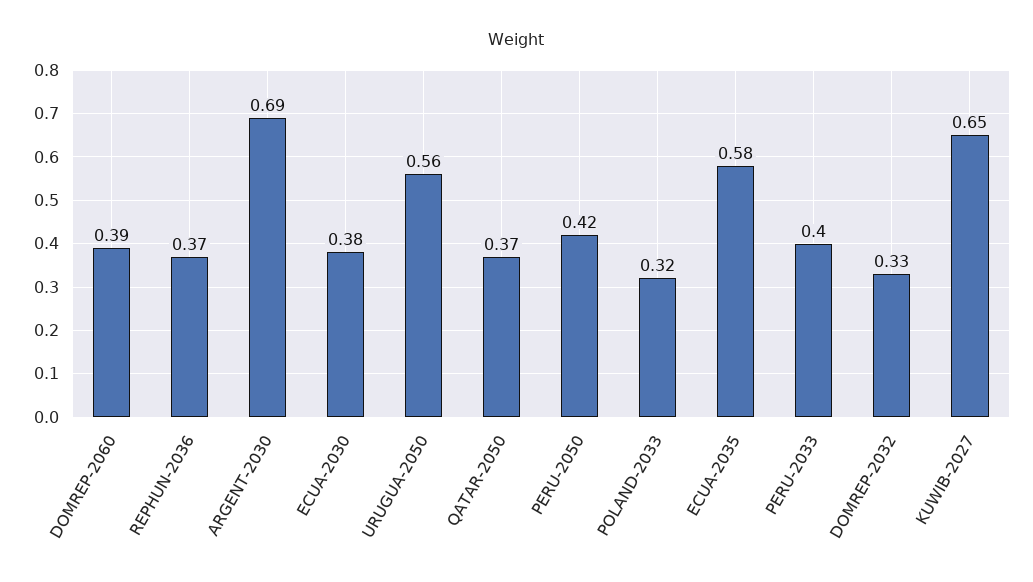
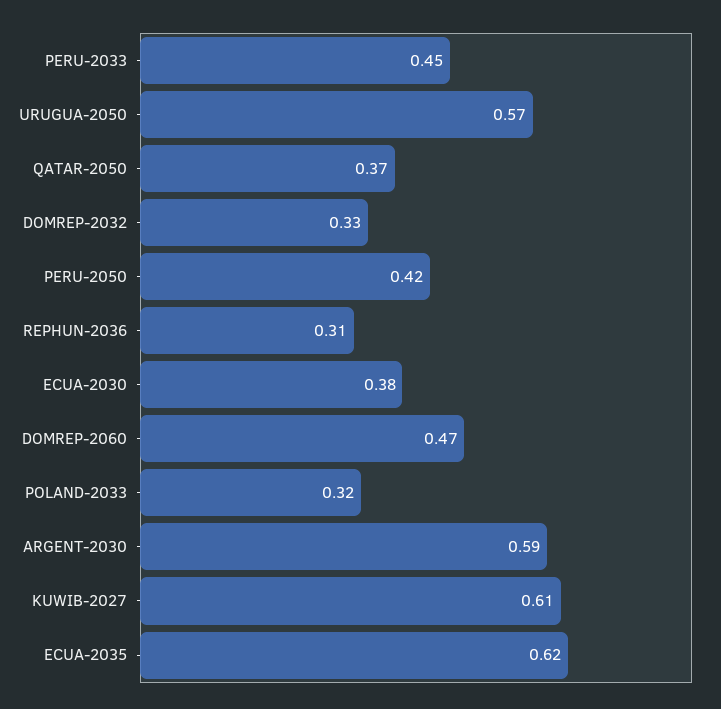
  {
-   "DOMREP-2060": 0.39,
+   "DOMREP-2060": 0.47,
-   "REPHUN-2036": 0.37,
+   "REPHUN-2036": 0.31,
-   "ARGENT-2030": 0.69,
+   "ARGENT-2030": 0.59,
    "ECUA-2030": 0.38,
-   "URUGUA-2050": 0.56,
+   "URUGUA-2050": 0.57,
    "QATAR-2050": 0.37,
    "PERU-2050": 0.42,
    "POLAND-2033": 0.32,
-   "ECUA-2035": 0.58,
+   "ECUA-2035": 0.62,
-   "PERU-2033": 0.4,
+   "PERU-2033": 0.45,
    "DOMREP-2032": 0.33,
-   "KUWIB-2027": 0.65
+   "KUWIB-2027": 0.61
  }

